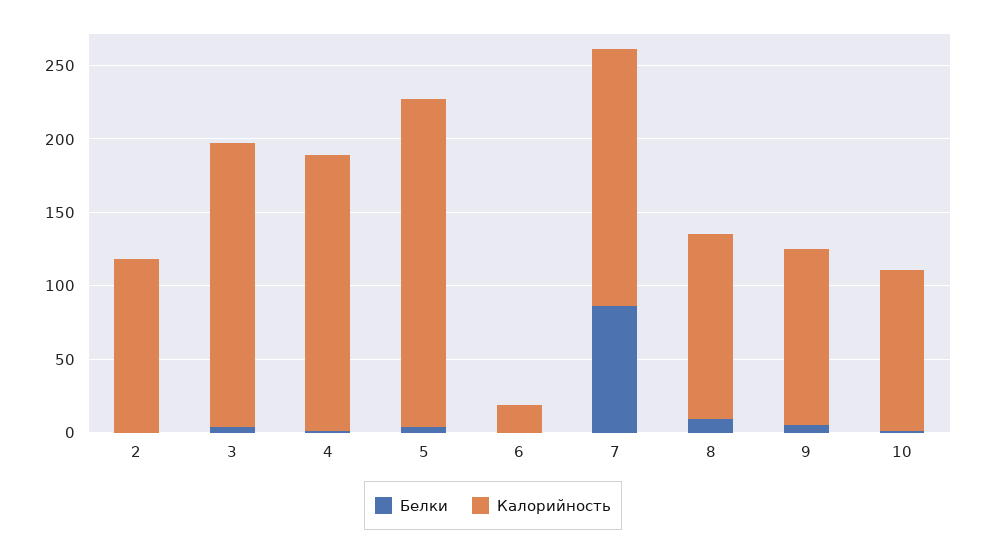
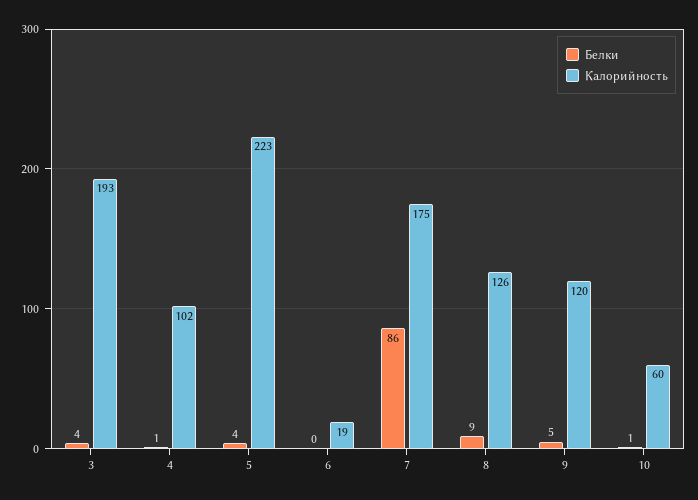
  {
    "Белки": {
-     "2": 0,
      "3": 4,
      "4": 1,
      "5": 4,
      "6": 0,
      "7": 86,
      "8": 9,
      "9": 5,
      "10": 1
    },
    "Калорийность": {
-     "2": 120,
      "3": 193,
-     "4": 190,
+     "4": 102,
      "5": 223,
      "6": 19,
      "7": 175,
      "8": 126,
      "9": 120,
-     "10": 110
+     "10": 60
    }
  }

